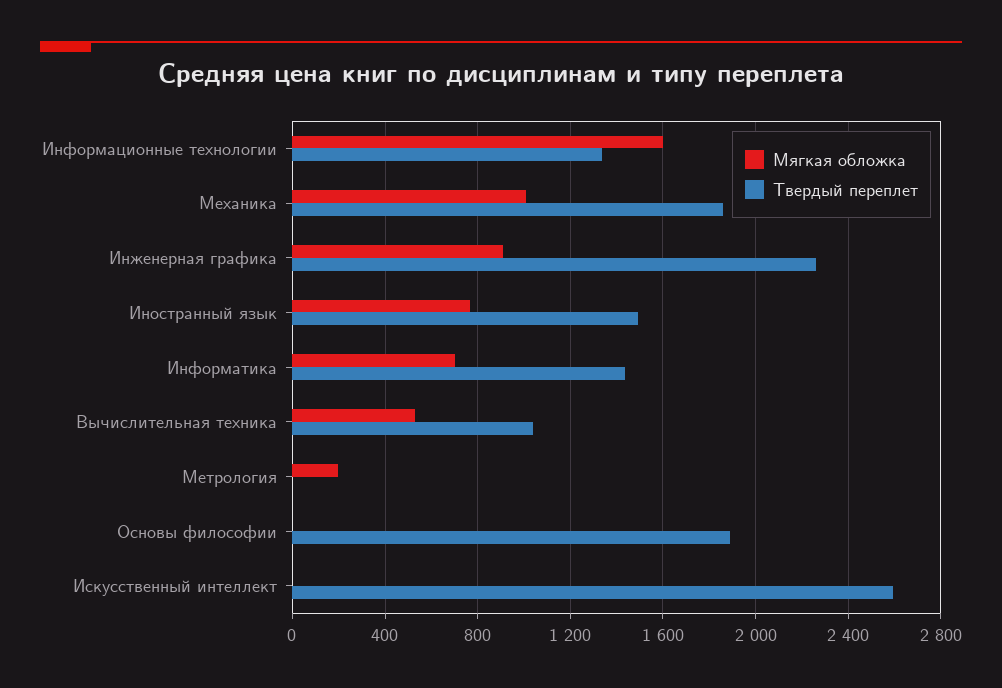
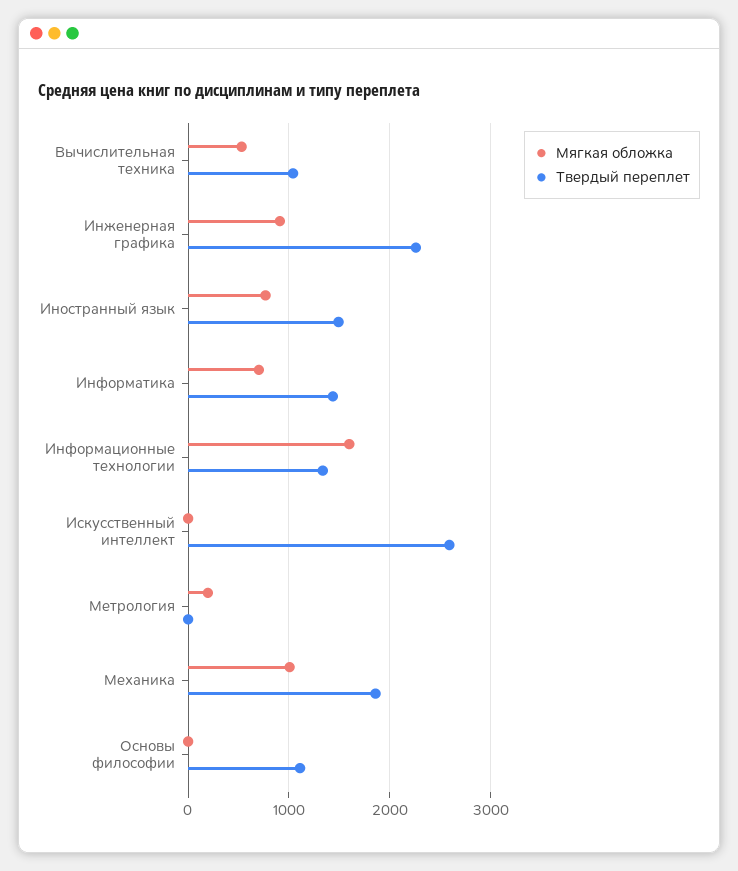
  {
    "Мягкая обложка": {
      "Информационные технологии": 1600,
      "Механика": 1000,
      "Инженерная графика": 900,
      "Иностранный язык": 750,
      "Информатика": 700,
      "Вычислительная техника": 550,
      "Метрология": 200,
      "Основы философии": 0,
      "Искусственный интеллект": 0
    },
    "Твердый переплет": {
      "Информационные технологии": 1350,
      "Механика": 1850,
      "Инженерная графика": 2250,
      "Иностранный язык": 1500,
      "Информатика": 1450,
      "Вычислительная техника": 1050,
      "Метрология": 0,
-     "Основы философии": 1900,
+     "Основы философии": 1100,
      "Искусственный интеллект": 2600
    }
  }

